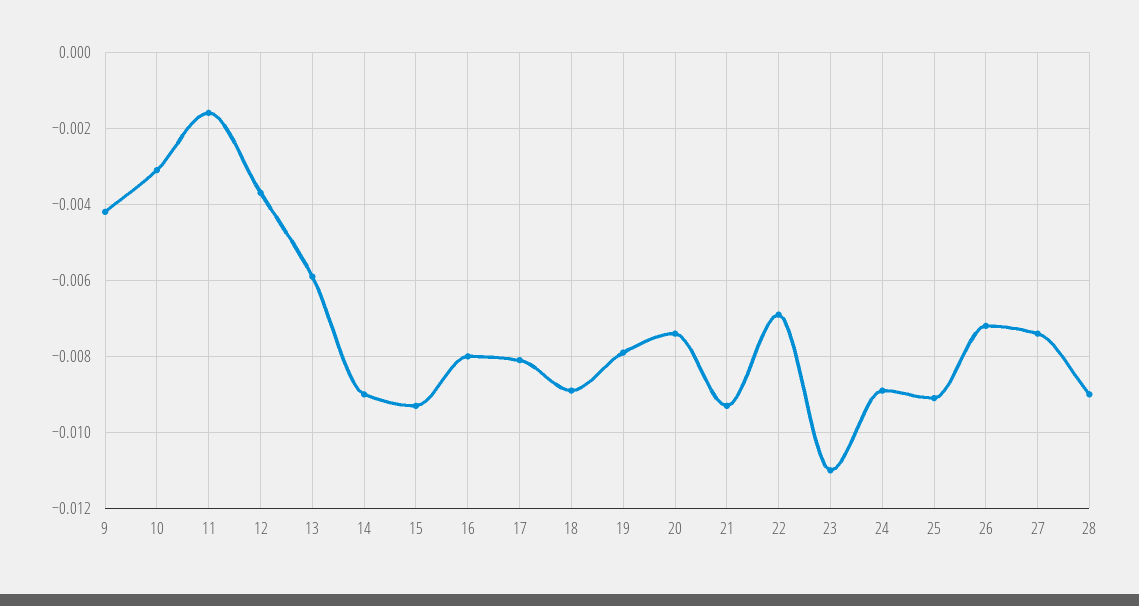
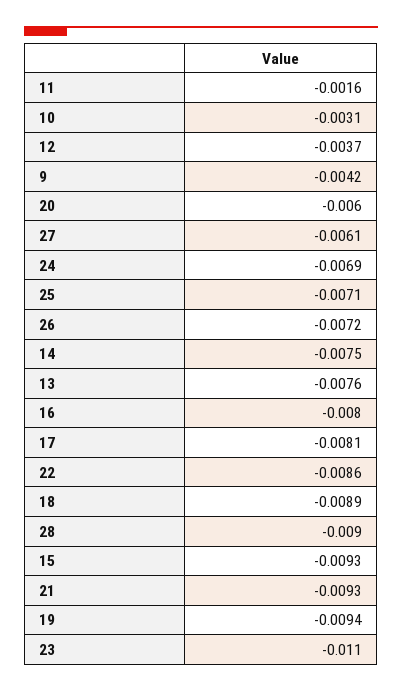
  {
    "9": -0.0042,
    "10": -0.0031,
    "11": -0.0016,
    "12": -0.0037,
-   "13": -0.006,
+   "13": -0.0076,
-   "14": -0.009,
+   "14": -0.0075,
    "15": -0.0093,
    "16": -0.008,
    "17": -0.0081,
    "18": -0.0089,
-   "19": -0.008,
+   "19": -0.0094,
-   "20": -0.0075,
+   "20": -0.006,
    "21": -0.0093,
-   "22": -0.007,
+   "22": -0.0086,
    "23": -0.011,
-   "24": -0.009,
+   "24": -0.0069,
-   "25": -0.009,
+   "25": -0.0071,
    "26": -0.0072,
-   "27": -0.0075,
+   "27": -0.0061,
    "28": -0.009
  }

